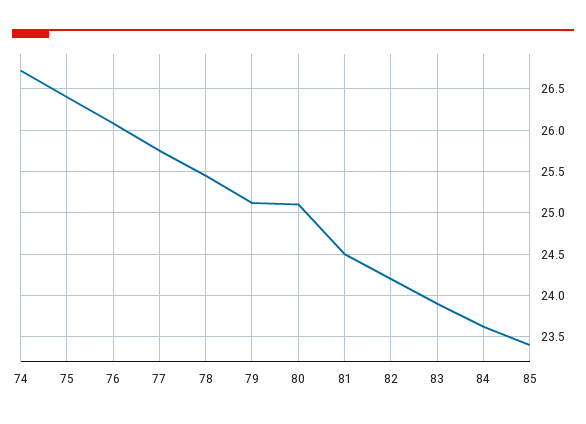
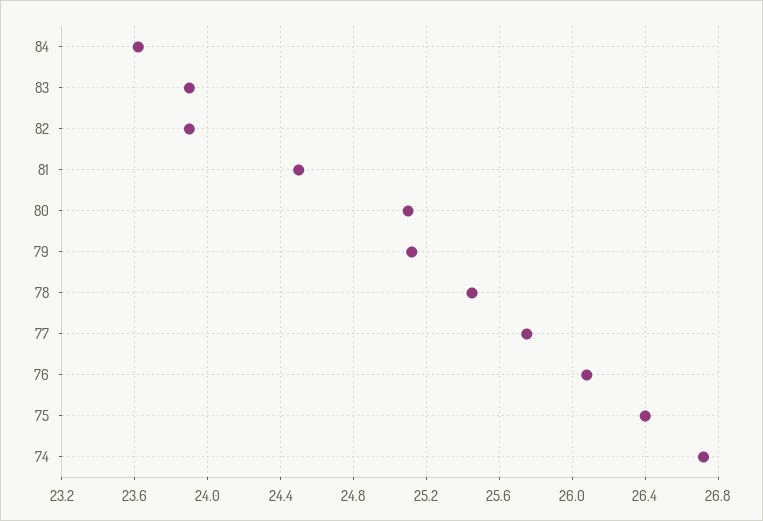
  {
    "74": 26.7,
    "75": 26.4,
    "76": 26.1,
    "77": 25.75,
    "78": 25.45,
    "79": 25.1,
    "80": 25.1,
    "81": 24.5,
-   "82": 24.2,
+   "82": 23.9,
    "83": 23.9,
-   "84": 23.6,
+   "84": 23.6
-   "85": 23.4
  }

